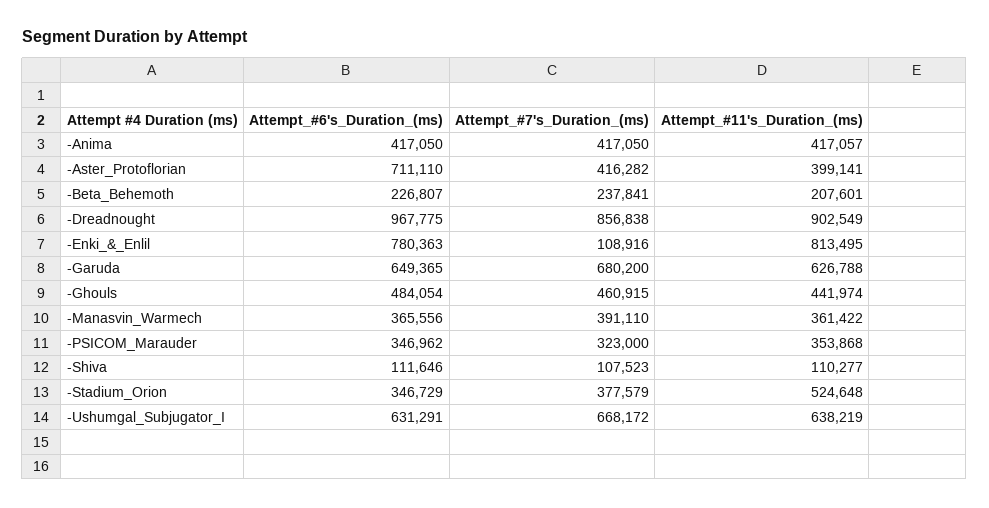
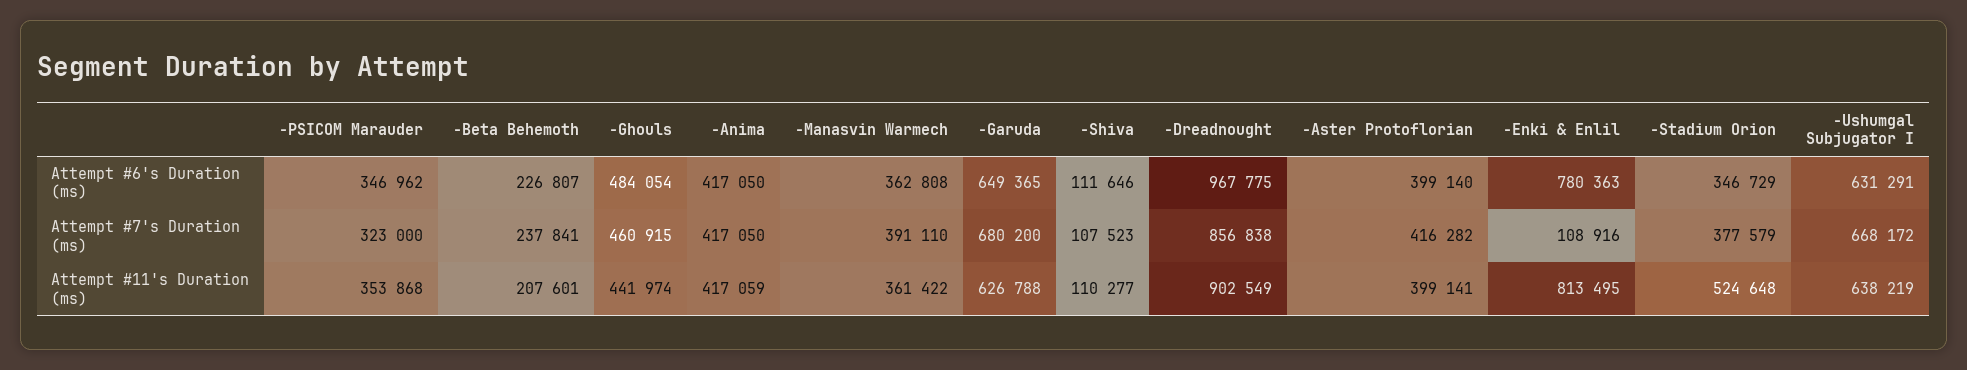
  {
    "Attempt_#6's_Duration_(ms)": {
      "-Anima": 417050,
-     "-Aster_Protoflorian": 711110,
+     "-Aster_Protoflorian": 399140,
      "-Beta_Behemoth": 226807,
      "-Dreadnought": 967775,
      "-Enki_&_Enlil": 780363,
      "-Garuda": 649365,
      "-Ghouls": 484054,
-     "-Manasvin_Warmech": 365556,
+     "-Manasvin_Warmech": 362808,
      "-PSICOM_Marauder": 346962,
      "-Shiva": 111646,
      "-Stadium_Orion": 346729,
      "-Ushumgal_Subjugator_I": 631291
    },
    "Attempt_#7's_Duration_(ms)": {
      "-Anima": 417050,
      "-Aster_Protoflorian": 416282,
      "-Beta_Behemoth": 237841,
      "-Dreadnought": 856838,
      "-Enki_&_Enlil": 108916,
      "-Garuda": 680200,
      "-Ghouls": 460915,
      "-Manasvin_Warmech": 391110,
      "-PSICOM_Marauder": 323000,
      "-Shiva": 107523,
      "-Stadium_Orion": 377579,
      "-Ushumgal_Subjugator_I": 668172
    },
    "Attempt_#11's_Duration_(ms)": {
-     "-Anima": 417057,
+     "-Anima": 417059,
      "-Aster_Protoflorian": 399141,
      "-Beta_Behemoth": 207601,
      "-Dreadnought": 902549,
      "-Enki_&_Enlil": 813495,
      "-Garuda": 626788,
      "-Ghouls": 441974,
      "-Manasvin_Warmech": 361422,
      "-PSICOM_Marauder": 353868,
      "-Shiva": 110277,
      "-Stadium_Orion": 524648,
      "-Ushumgal_Subjugator_I": 638219
    }
  }

